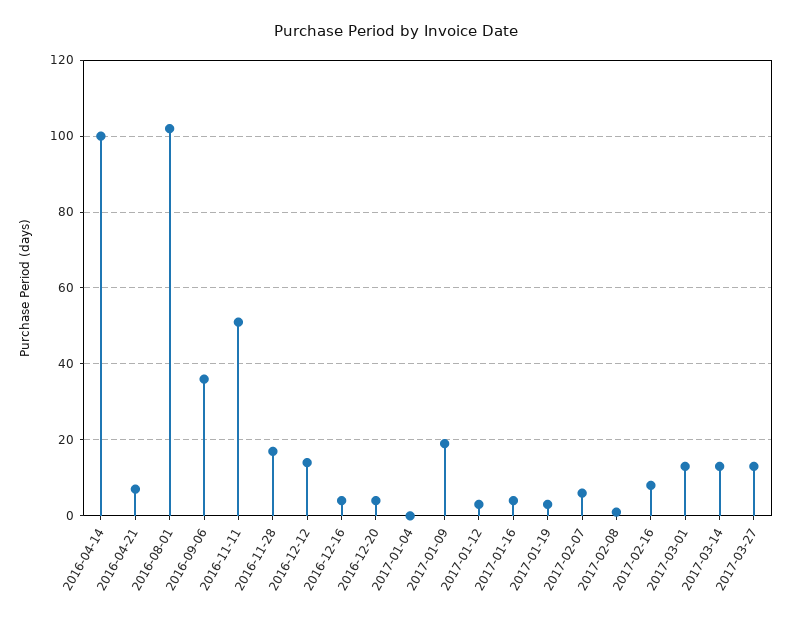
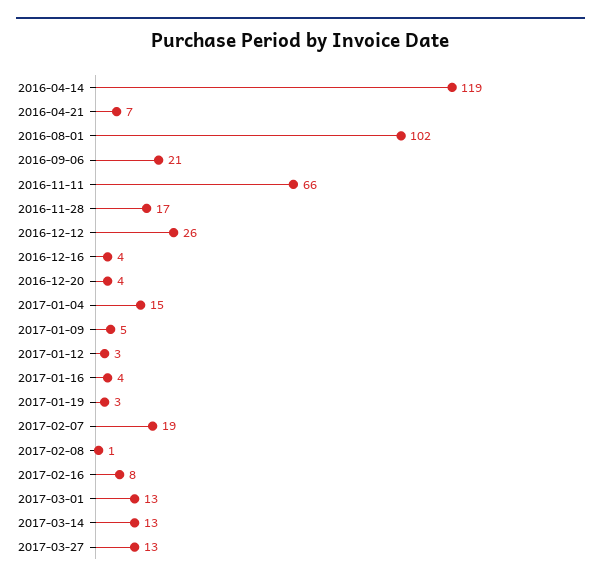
  {
-   "2016-04-14": 100,
+   "2016-04-14": 119,
    "2016-04-21": 7,
    "2016-08-01": 102,
-   "2016-09-06": 35,
+   "2016-09-06": 21,
-   "2016-11-11": 50,
+   "2016-11-11": 66,
    "2016-11-28": 17,
-   "2016-12-12": 15,
+   "2016-12-12": 26,
    "2016-12-16": 4,
    "2016-12-20": 4,
-   "2017-01-04": 0,
+   "2017-01-04": 15,
-   "2017-01-09": 20,
+   "2017-01-09": 5,
    "2017-01-12": 3,
    "2017-01-16": 4,
    "2017-01-19": 3,
-   "2017-02-07": 5,
+   "2017-02-07": 19,
    "2017-02-08": 1,
    "2017-02-16": 8,
    "2017-03-01": 13,
    "2017-03-14": 13,
    "2017-03-27": 13
  }

